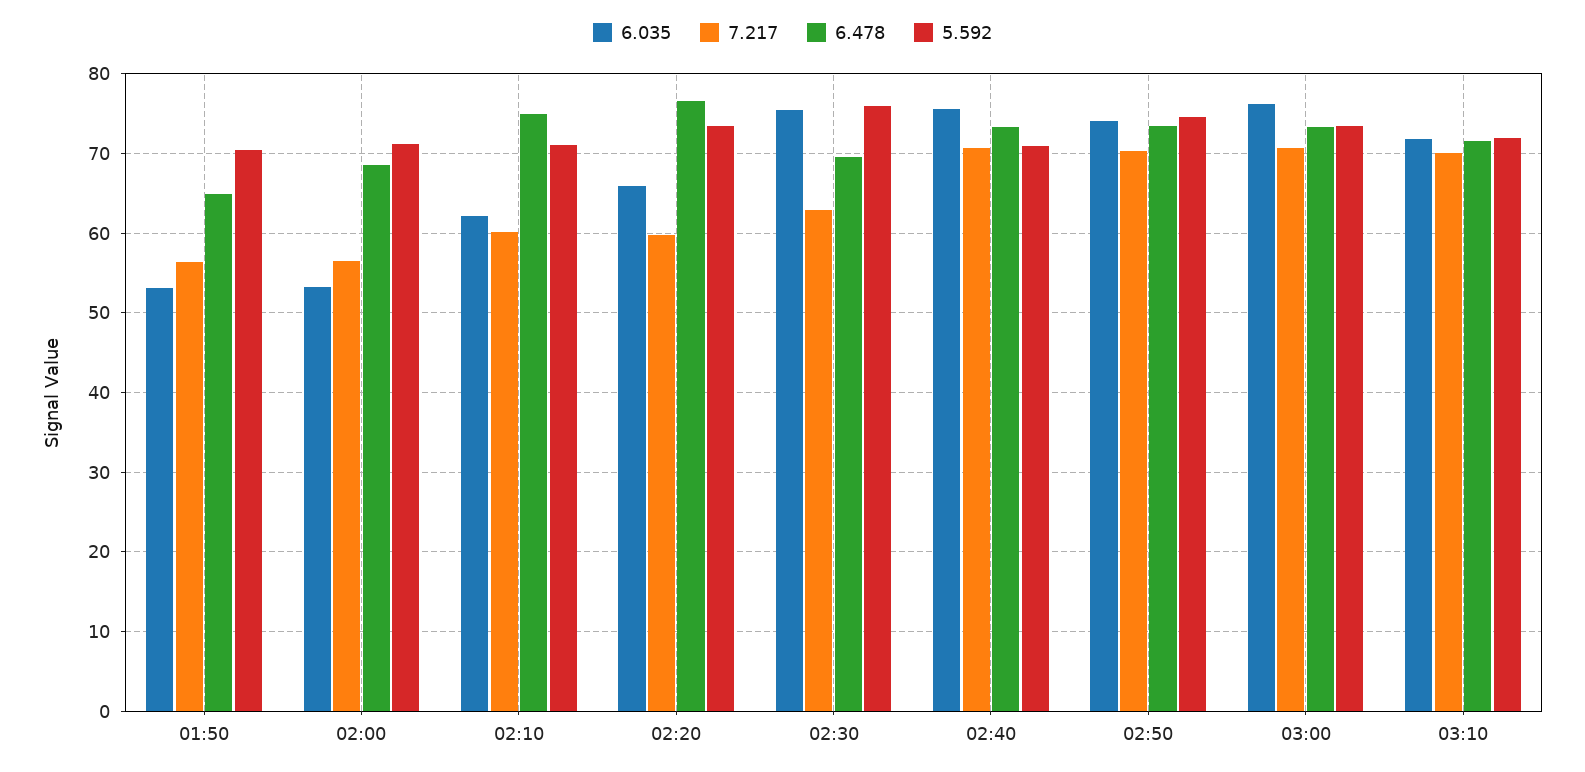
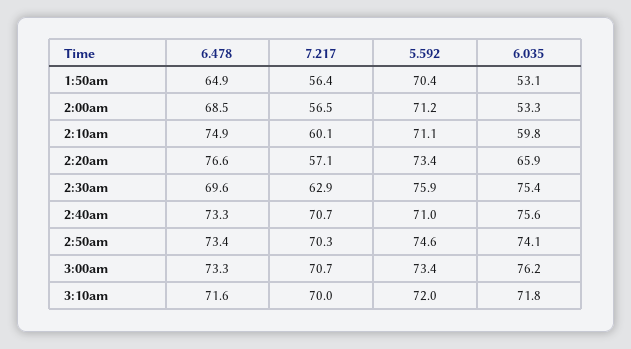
  {
    "6.035": {
      "01:50": 53.1,
      "02:00": 53.3,
-     "02:10": 62,
+     "02:10": 59.8,
      "02:20": 65.9,
      "02:30": 75.4,
      "02:40": 75.6,
      "02:50": 74.1,
      "03:00": 76.2,
      "03:10": 71.8
    },
    "7.217": {
      "01:50": 56.4,
      "02:00": 56.5,
      "02:10": 60.1,
-     "02:20": 60,
+     "02:20": 57.1,
      "02:30": 62.9,
      "02:40": 70.7,
      "02:50": 70.3,
      "03:00": 70.7,
      "03:10": 70
    },
    "6.478": {
      "01:50": 64.9,
      "02:00": 68.5,
      "02:10": 74.9,
      "02:20": 76.6,
      "02:30": 69.6,
      "02:40": 73.3,
      "02:50": 73.4,
      "03:00": 73.3,
      "03:10": 71.6
    },
    "5.592": {
      "01:50": 70.4,
      "02:00": 71.2,
      "02:10": 71.1,
      "02:20": 73.4,
      "02:30": 75.9,
      "02:40": 71,
      "02:50": 74.6,
      "03:00": 73.4,
      "03:10": 72
    }
  }

